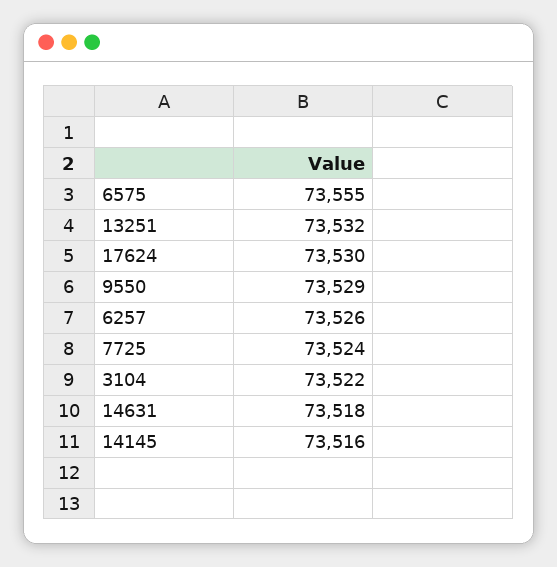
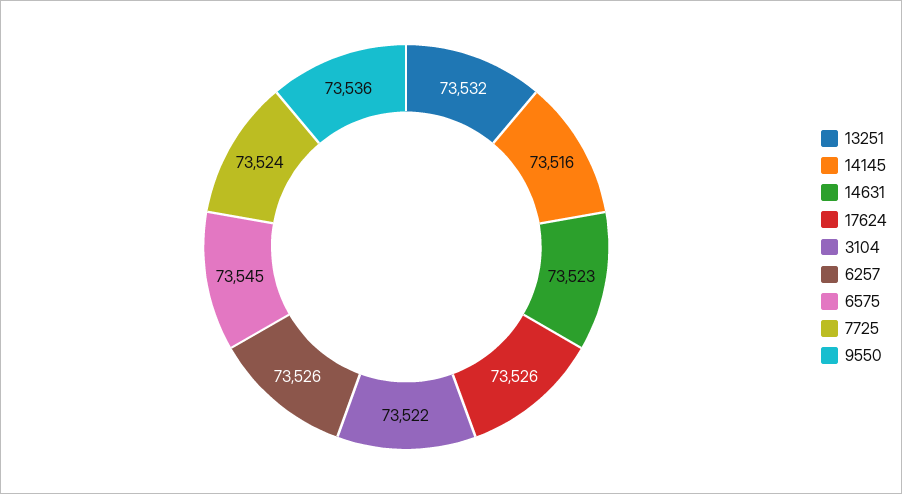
  {
-   "6575": 73555,
+   "6575": 73545,
    "13251": 73532,
-   "17624": 73530,
+   "17624": 73526,
-   "9550": 73529,
+   "9550": 73536,
    "6257": 73526,
    "7725": 73524,
    "3104": 73522,
-   "14631": 73518,
+   "14631": 73523,
    "14145": 73516
  }

